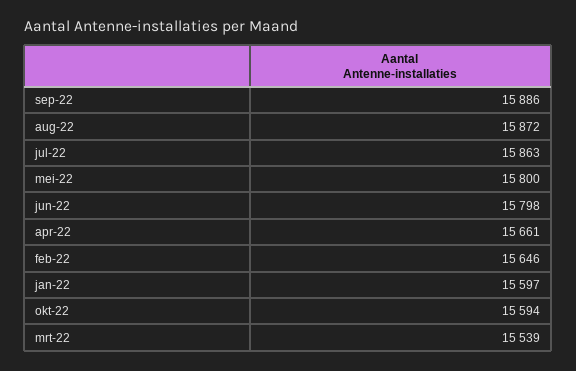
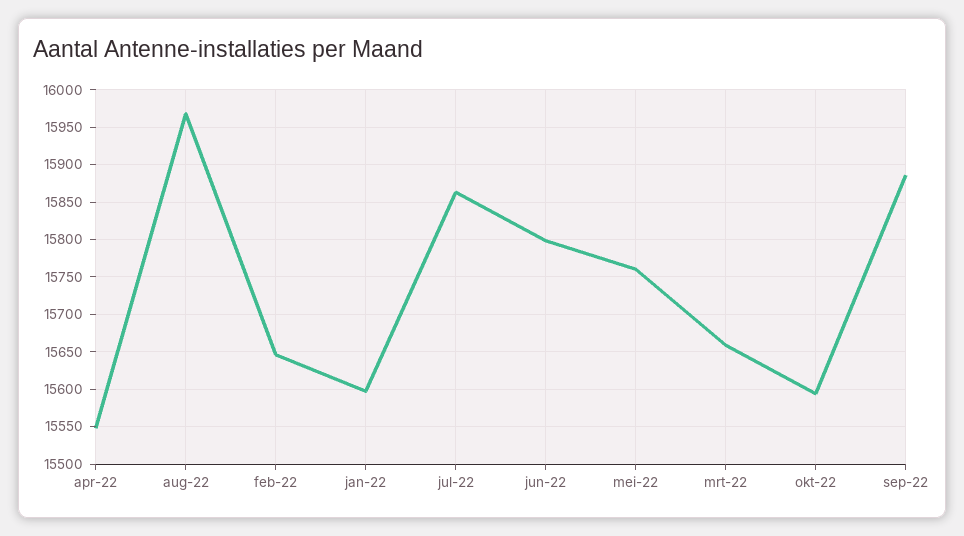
  {
    "sep-22": 15886,
-   "aug-22": 15872,
+   "aug-22": 15970,
    "jul-22": 15863,
-   "mei-22": 15800,
+   "mei-22": 15760,
    "jun-22": 15798,
-   "apr-22": 15661,
+   "apr-22": 15550,
    "feb-22": 15646,
    "jan-22": 15597,
    "okt-22": 15594,
-   "mrt-22": 15539
+   "mrt-22": 15660
  }

